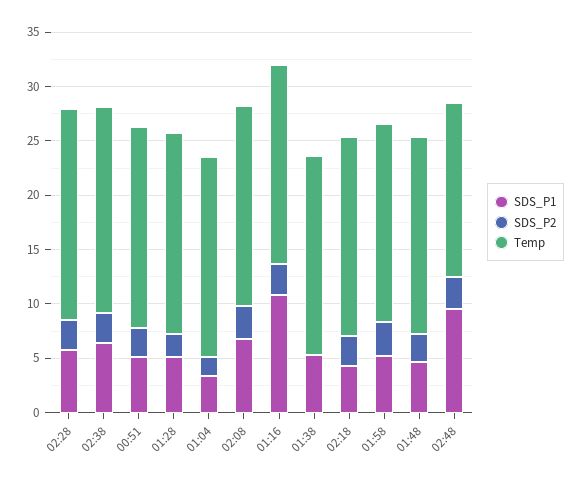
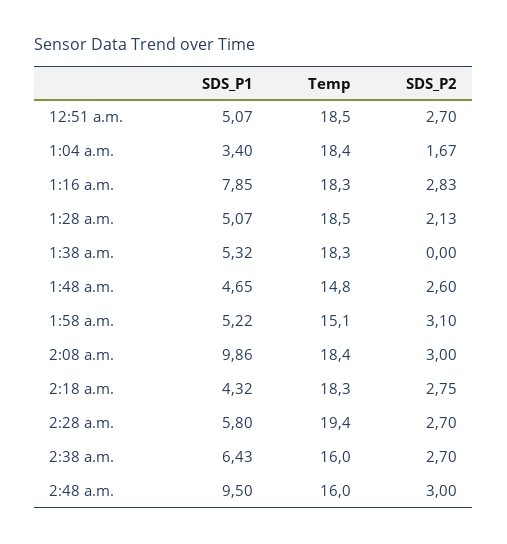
  {
    "SDS_P1": {
      "02:28": 5.8,
      "02:38": 6.43,
      "00:51": 5.07,
      "01:28": 5.07,
      "01:04": 3.4,
-     "02:08": 7,
+     "02:08": 9.86,
-     "01:16": 11,
+     "01:16": 7.85,
      "01:38": 5.32,
      "02:18": 4.32,
      "01:58": 5.22,
      "01:48": 4.65,
      "02:48": 9.5
    },
    "SDS_P2": {
      "02:28": 2.7,
      "02:38": 2.7,
      "00:51": 2.7,
      "01:28": 2.13,
      "01:04": 1.67,
      "02:08": 3,
      "01:16": 2.83,
      "01:38": 0,
      "02:18": 2.75,
      "01:58": 3.1,
      "01:48": 2.6,
      "02:48": 3
    },
    "Temp": {
      "02:28": 19.4,
-     "02:38": 19,
+     "02:38": 16,
      "00:51": 18.5,
      "01:28": 18.5,
      "01:04": 18.4,
      "02:08": 18.4,
      "01:16": 18.3,
      "01:38": 18.3,
      "02:18": 18.3,
-     "01:58": 18,
+     "01:58": 15.1,
-     "01:48": 18,
+     "01:48": 14.8,
      "02:48": 16
    }
  }

